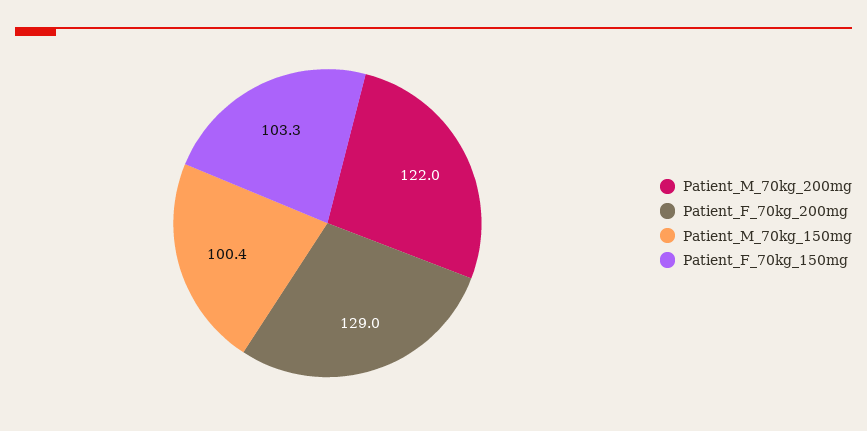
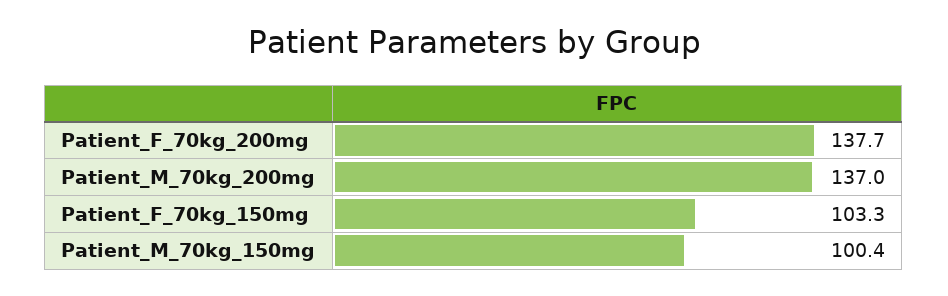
  {
-   "Patient_M_70kg_200mg": 122,
+   "Patient_M_70kg_200mg": 137,
-   "Patient_F_70kg_200mg": 129,
+   "Patient_F_70kg_200mg": 137.7,
    "Patient_M_70kg_150mg": 100.4,
    "Patient_F_70kg_150mg": 103.3
  }

